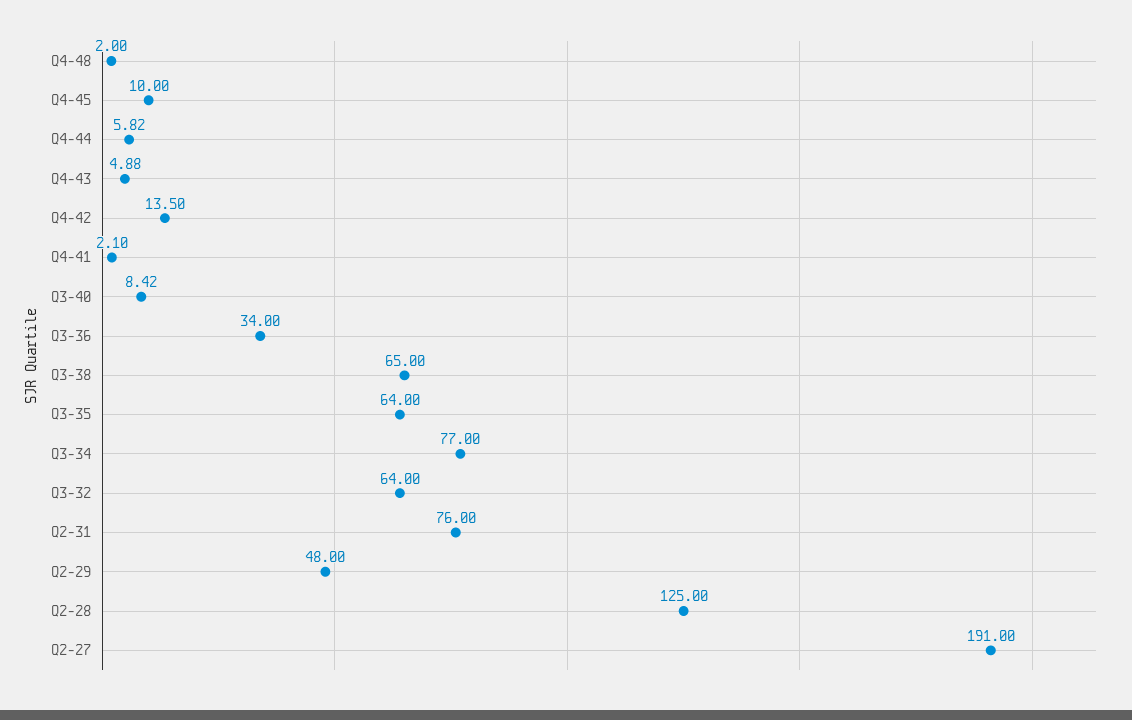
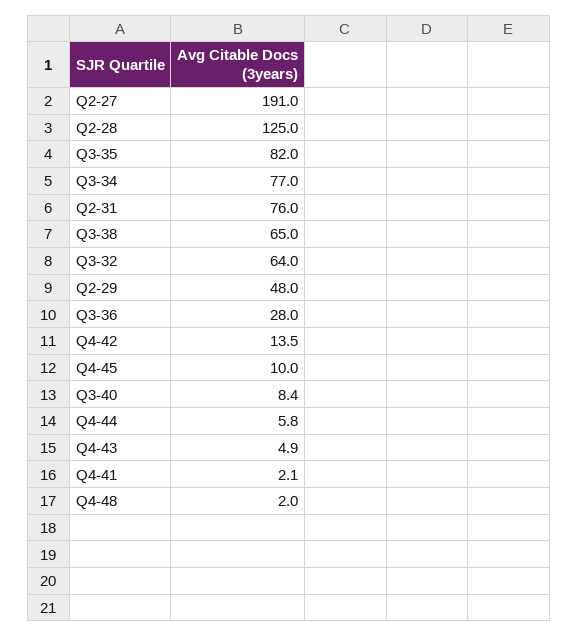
  {
    "Q4-48": 2,
    "Q4-45": 10,
    "Q4-44": 5.82,
    "Q4-43": 4.88,
    "Q4-42": 13.5,
    "Q4-41": 2.1,
    "Q3-40": 8.42,
-   "Q3-36": 34,
+   "Q3-36": 28,
    "Q3-38": 65,
-   "Q3-35": 64,
+   "Q3-35": 82,
    "Q3-34": 77,
    "Q3-32": 64,
    "Q2-31": 76,
    "Q2-29": 48,
    "Q2-28": 125,
    "Q2-27": 191
  }

